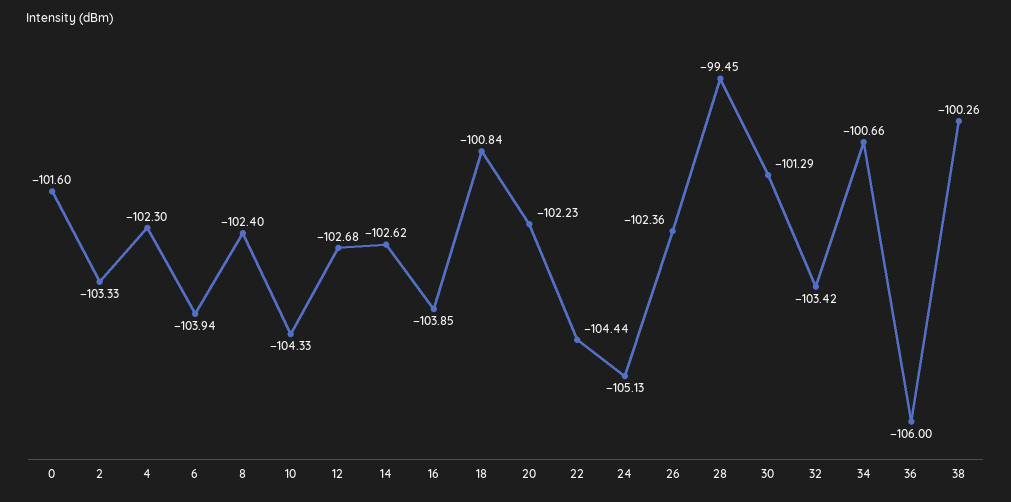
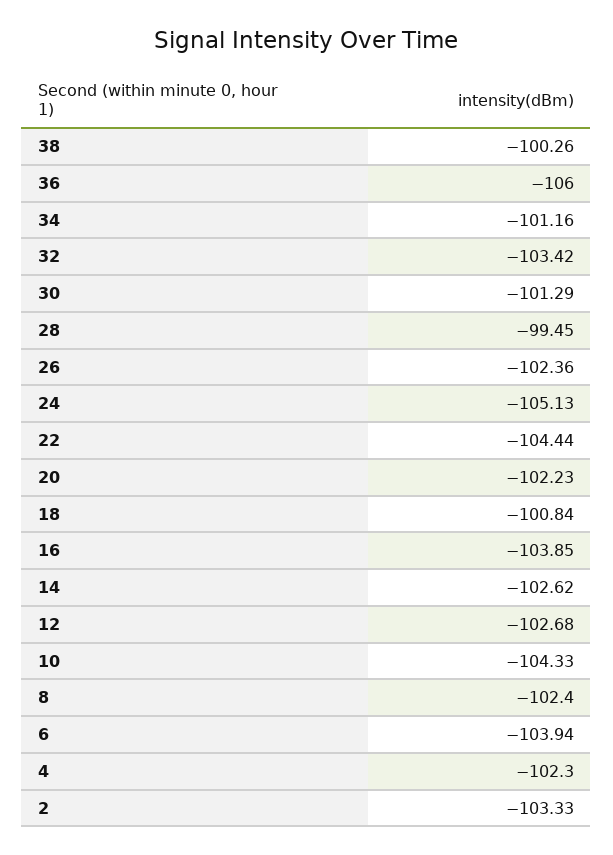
  {
-   "0": -101.6,
    "2": -103.33,
    "4": -102.3,
    "6": -103.94,
    "8": -102.4,
    "10": -104.33,
    "12": -102.68,
    "14": -102.62,
    "16": -103.85,
    "18": -100.84,
    "20": -102.23,
    "22": -104.44,
    "24": -105.13,
    "26": -102.36,
    "28": -99.45,
    "30": -101.29,
    "32": -103.42,
-   "34": -100.66,
+   "34": -101.16,
    "36": -106,
    "38": -100.26
  }

